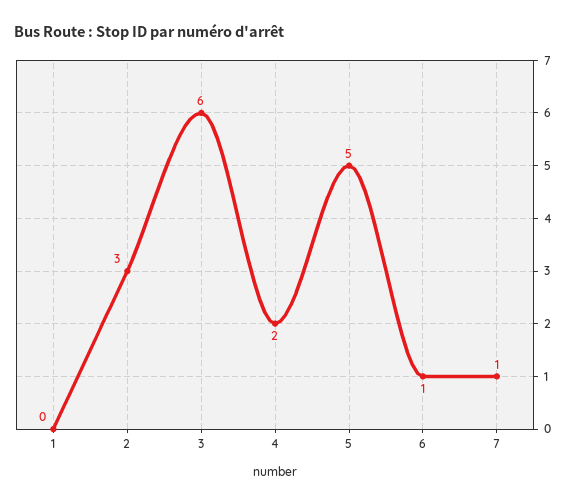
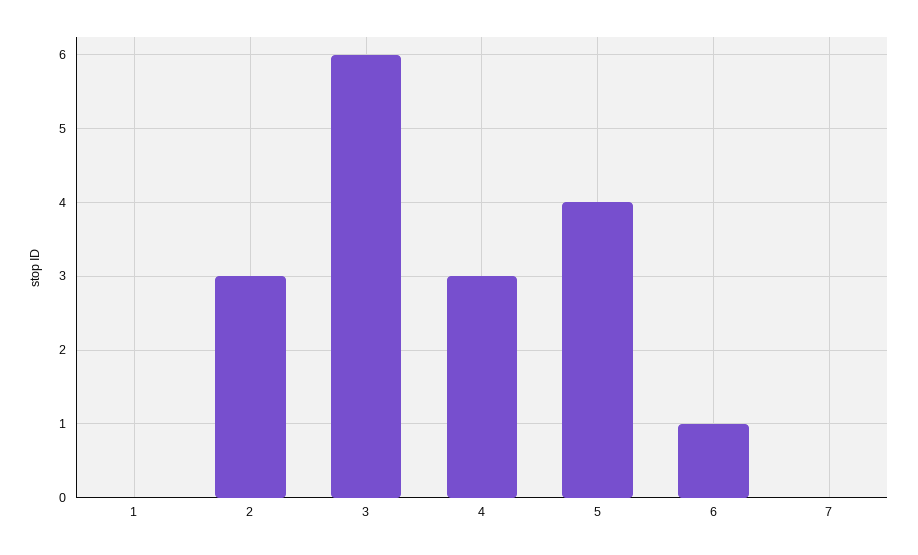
  {
    "1": 0,
    "2": 3,
    "3": 6,
-   "4": 2,
+   "4": 3,
-   "5": 5,
+   "5": 4,
    "6": 1,
-   "7": 1
+   "7": 0
  }

